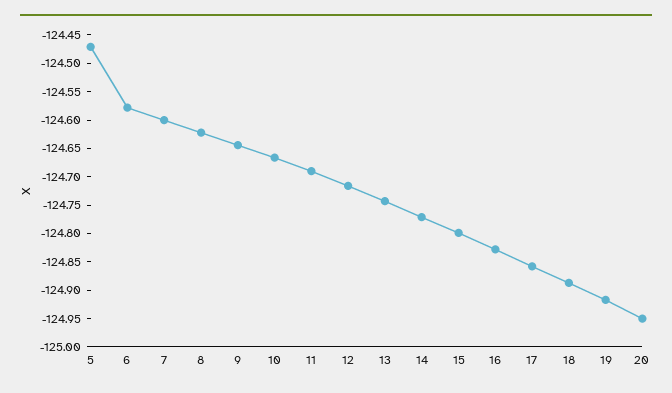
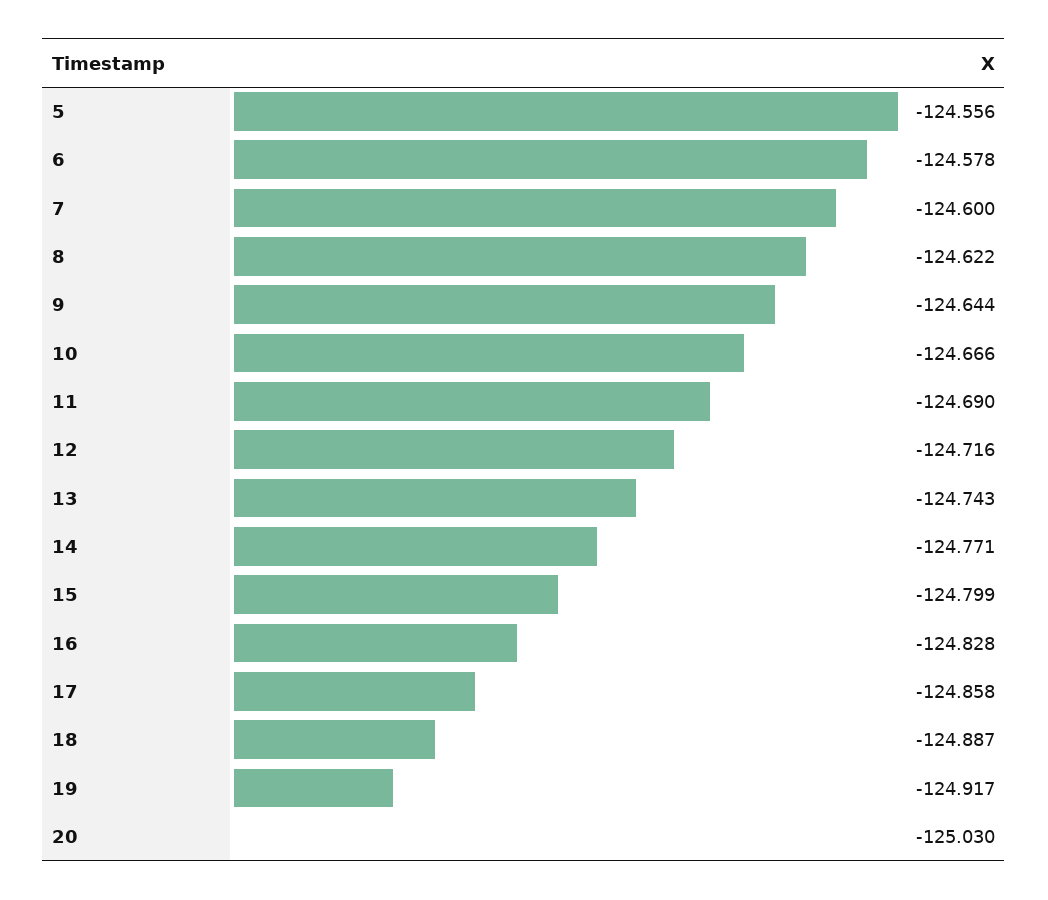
  {
-   "5": -124.475,
+   "5": -124.556,
    "6": -124.578,
    "7": -124.6,
    "8": -124.622,
    "9": -124.644,
    "10": -124.666,
    "11": -124.69,
    "12": -124.716,
    "13": -124.743,
    "14": -124.771,
    "15": -124.799,
    "16": -124.828,
    "17": -124.858,
    "18": -124.887,
    "19": -124.917,
-   "20": -124.95
+   "20": -125.03
  }

